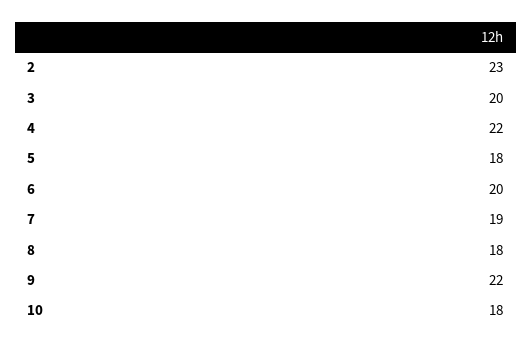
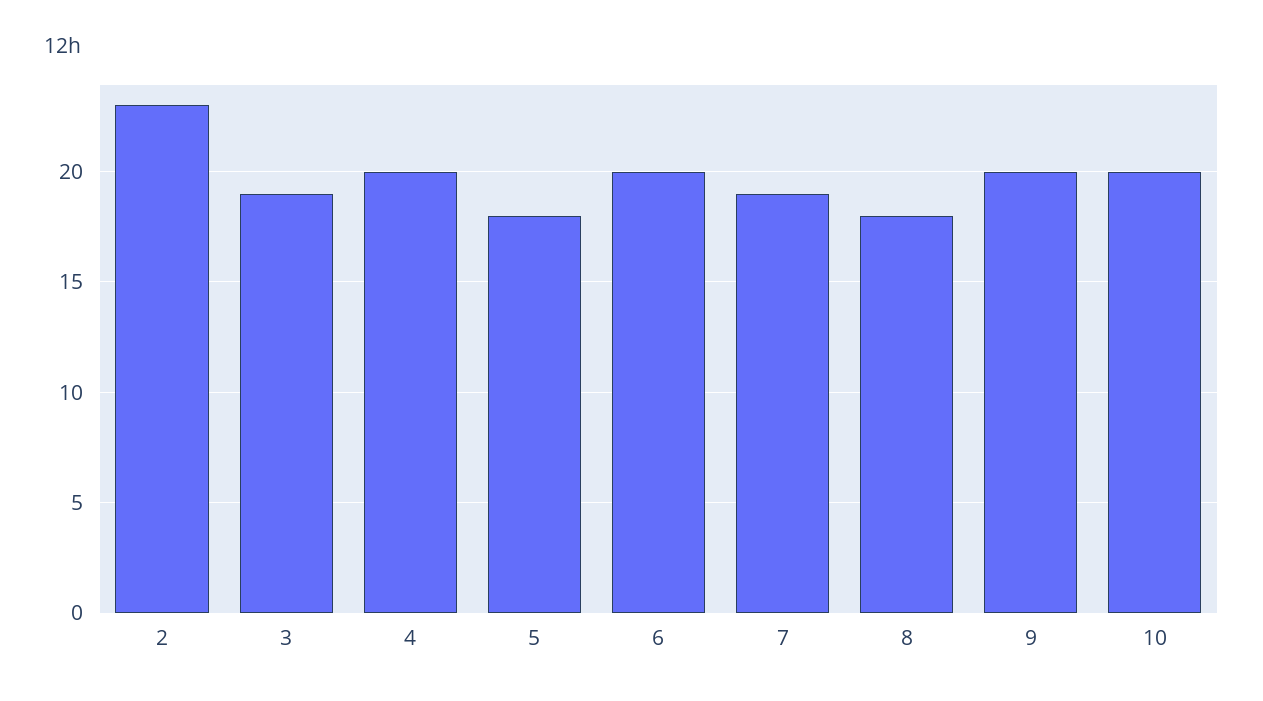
  {
    "2": 23,
-   "3": 20,
+   "3": 19,
-   "4": 22,
+   "4": 20,
    "5": 18,
    "6": 20,
    "7": 19,
    "8": 18,
-   "9": 22,
+   "9": 20,
-   "10": 18
+   "10": 20
  }

